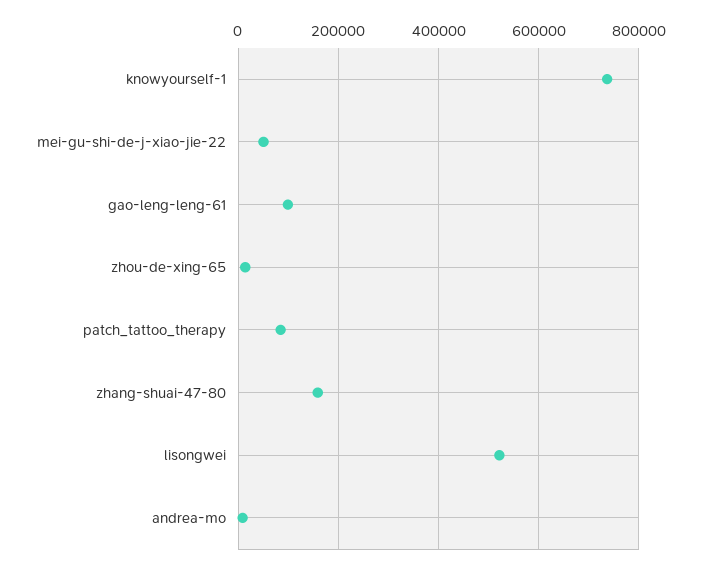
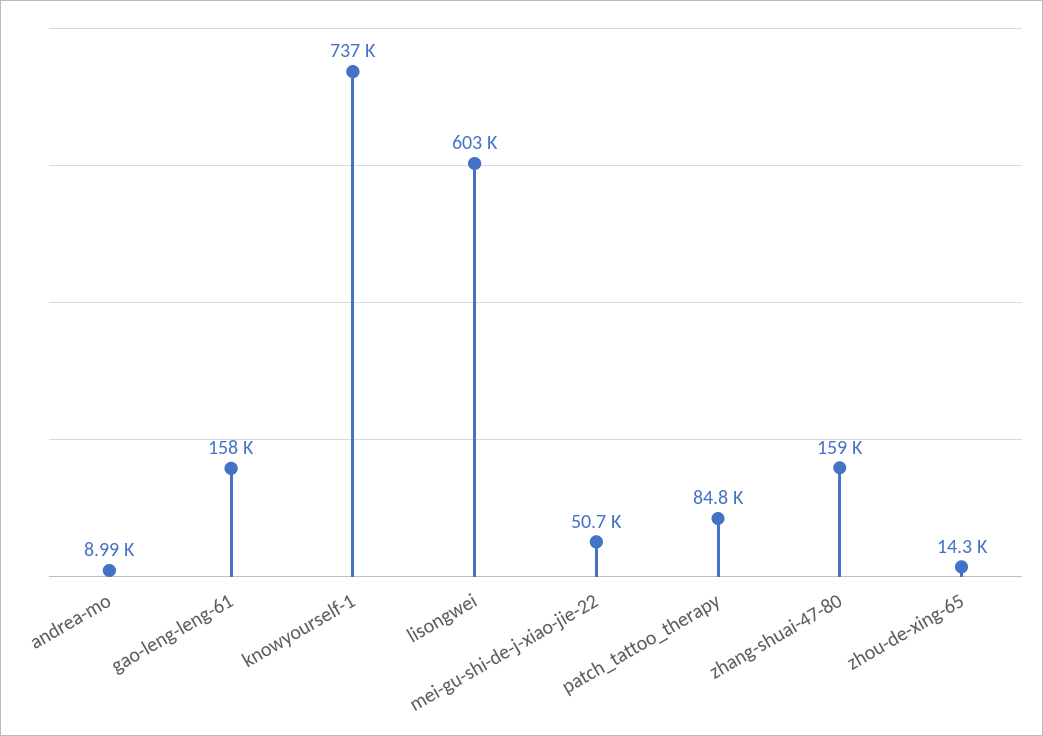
  {
    "knowyourself-1": 737000,
    "mei-gu-shi-de-j-xiao-jie-22": 50700,
-   "gao-leng-leng-61": 100000,
+   "gao-leng-leng-61": 158000,
    "zhou-de-xing-65": 14300,
    "patch_tattoo_therapy": 84800,
    "zhang-shuai-47-80": 159000,
-   "lisongwei": 520000,
+   "lisongwei": 603000,
    "andrea-mo": 8990
  }

